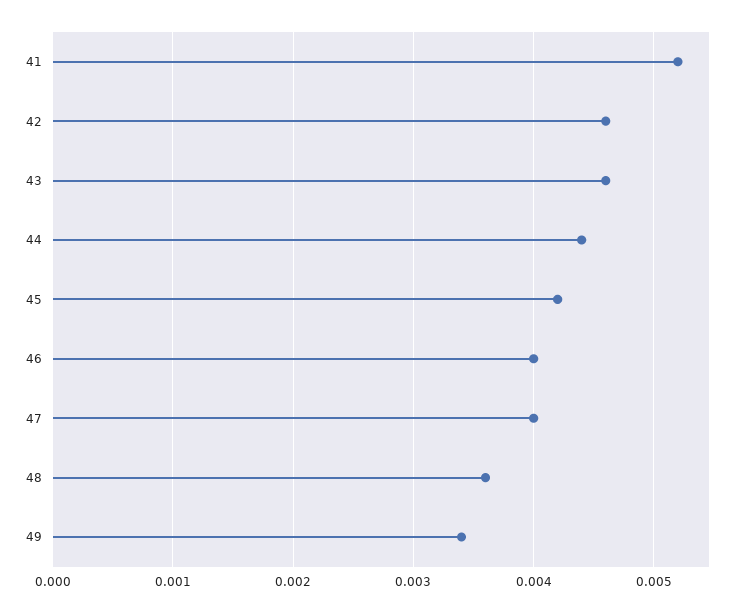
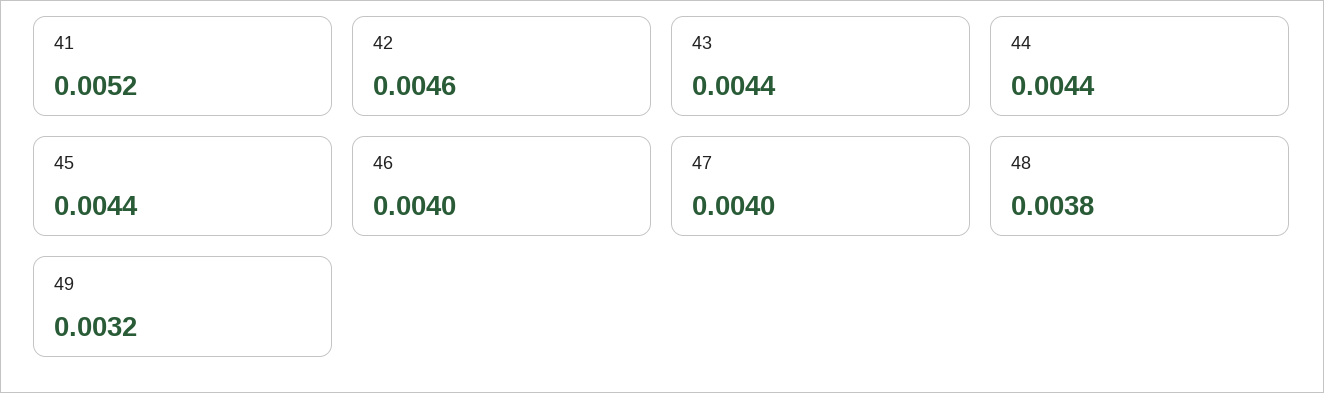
  {
    "41": 0.0052,
    "42": 0.0046,
-   "43": 0.0046,
+   "43": 0.0044,
    "44": 0.0044,
-   "45": 0.0042,
+   "45": 0.0044,
    "46": 0.004,
    "47": 0.004,
-   "48": 0.0036,
+   "48": 0.0038,
-   "49": 0.0034
+   "49": 0.0032
  }

